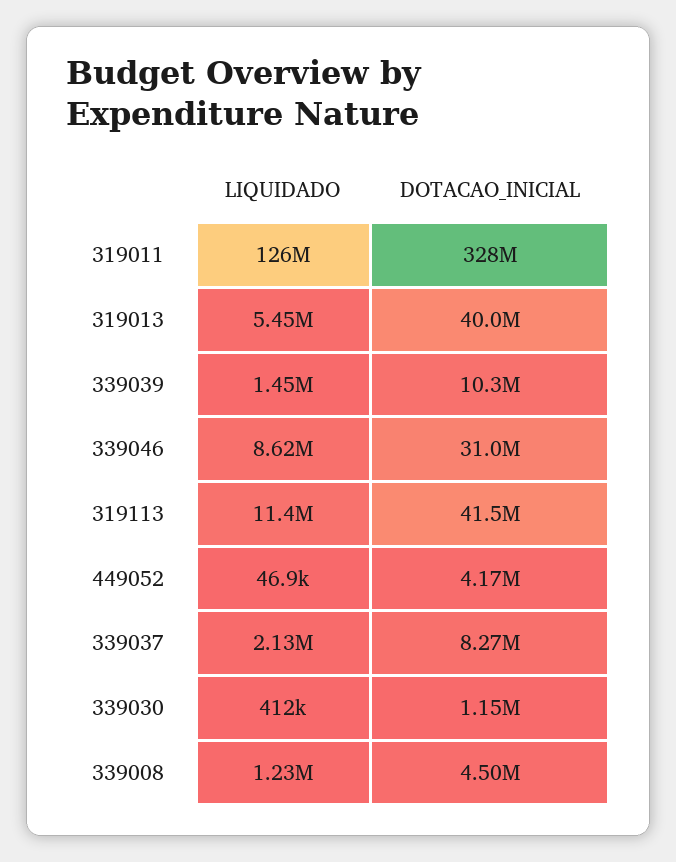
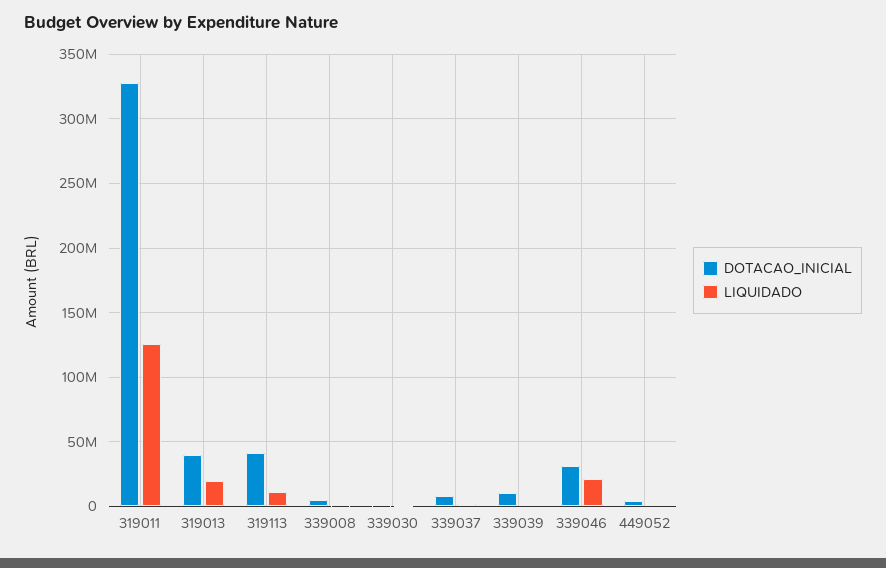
  {
    "LIQUIDADO": {
      "319011": 126000000,
-     "319013": 5450000,
+     "319013": 20000000,
      "339039": 1450000,
-     "339046": 8620000,
+     "339046": 20000000,
      "319113": 11400000,
      "449052": 46900,
      "339037": 2130000,
      "339030": 412000,
      "339008": 1230000
    },
    "DOTACAO_INICIAL": {
      "319011": 328000000,
      "319013": 40000000,
      "339039": 10300000,
      "339046": 31000000,
      "319113": 41500000,
      "449052": 4170000,
      "339037": 8270000,
      "339030": 1150000,
      "339008": 4500000
    }
  }

